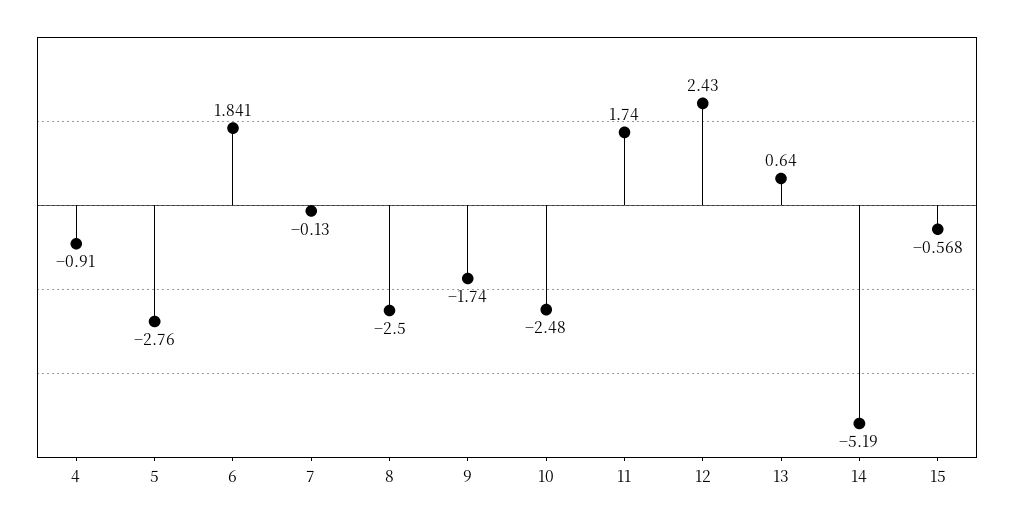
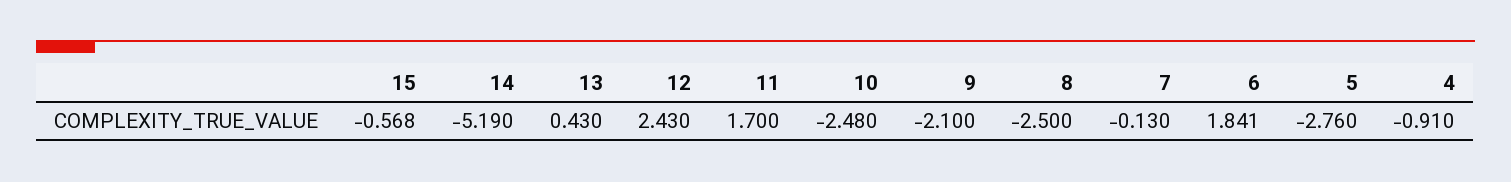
  {
    "4": -0.91,
    "5": -2.76,
    "6": 1.841,
    "7": -0.13,
    "8": -2.5,
-   "9": -1.74,
+   "9": -2.1,
    "10": -2.48,
-   "11": 1.74,
+   "11": 1.7,
    "12": 2.43,
-   "13": 0.64,
+   "13": 0.43,
    "14": -5.19,
    "15": -0.568
  }

